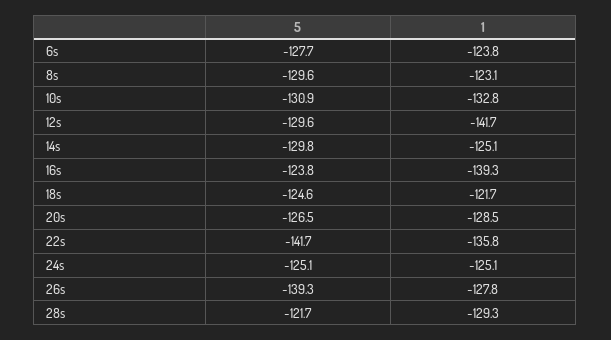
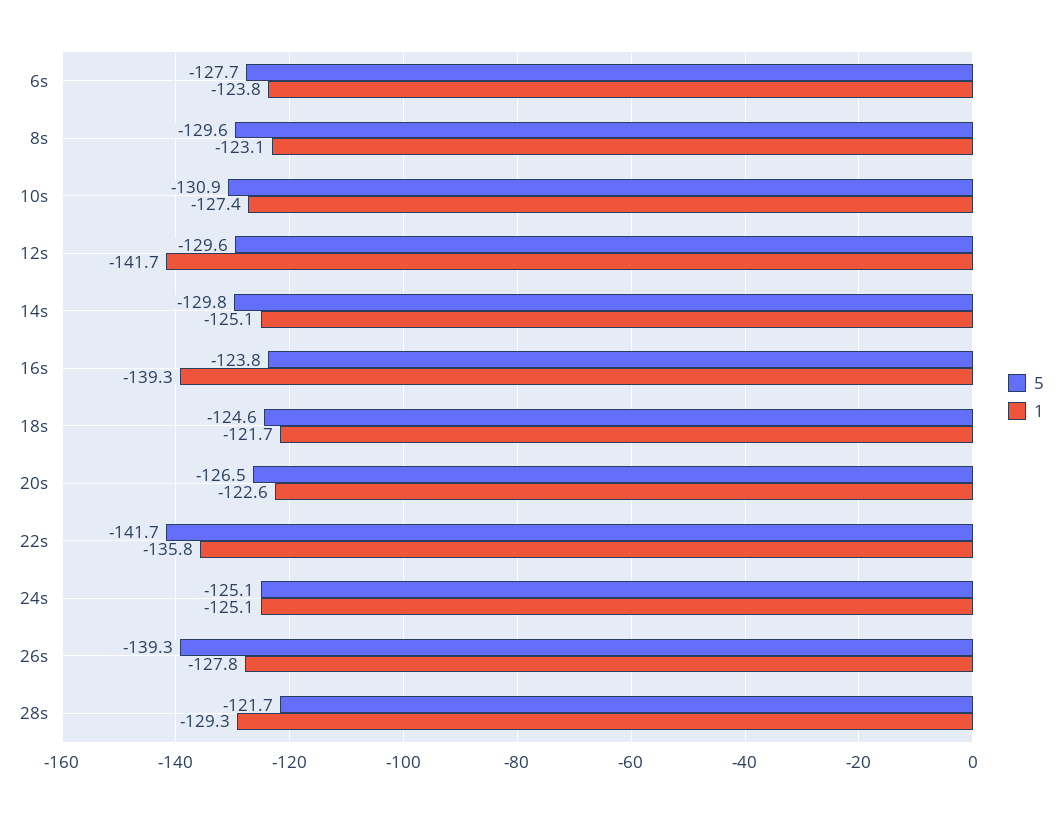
  {
    "5": {
      "6s": -127.7,
      "8s": -129.6,
      "10s": -130.9,
      "12s": -129.6,
      "14s": -129.8,
      "16s": -123.8,
      "18s": -124.6,
      "20s": -126.5,
      "22s": -141.7,
      "24s": -125.1,
      "26s": -139.3,
      "28s": -121.7
    },
    "1": {
      "6s": -123.8,
      "8s": -123.1,
-     "10s": -132.8,
+     "10s": -127.4,
      "12s": -141.7,
      "14s": -125.1,
      "16s": -139.3,
      "18s": -121.7,
-     "20s": -128.5,
+     "20s": -122.6,
      "22s": -135.8,
      "24s": -125.1,
      "26s": -127.8,
      "28s": -129.3
    }
  }

